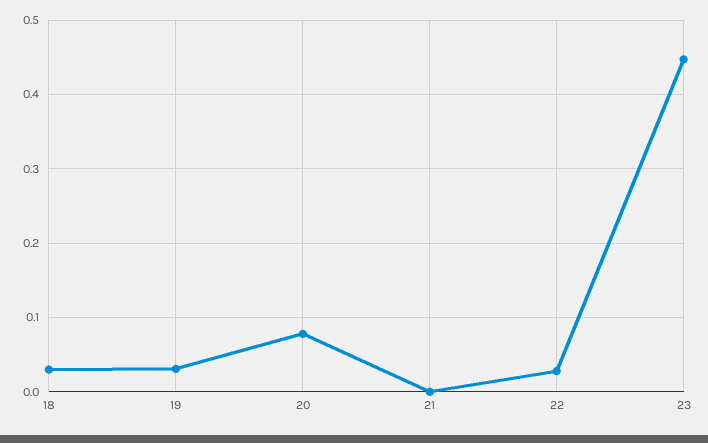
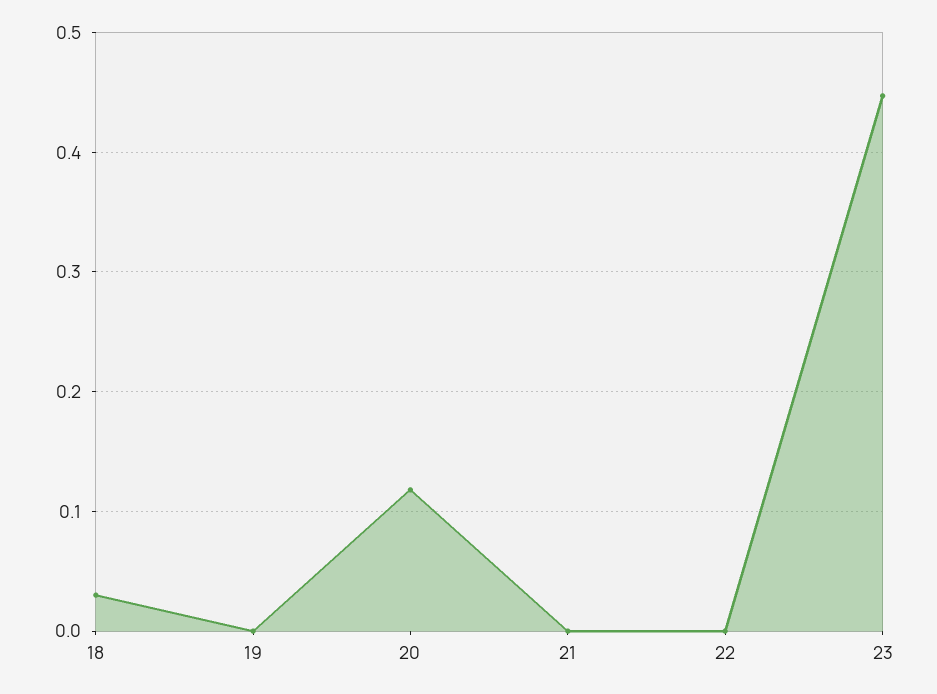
  {
    "18": 0.03,
-   "19": 0.03,
+   "19": 0,
-   "20": 0.08,
+   "20": 0.12,
    "21": 0,
-   "22": 0.03,
+   "22": 0,
    "23": 0.45
  }

